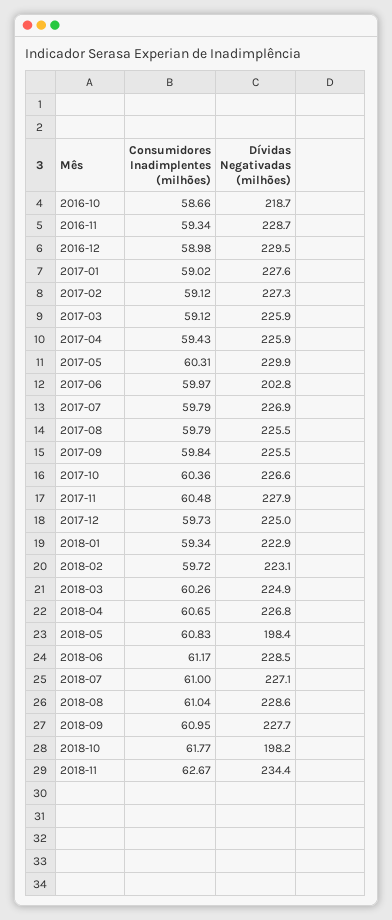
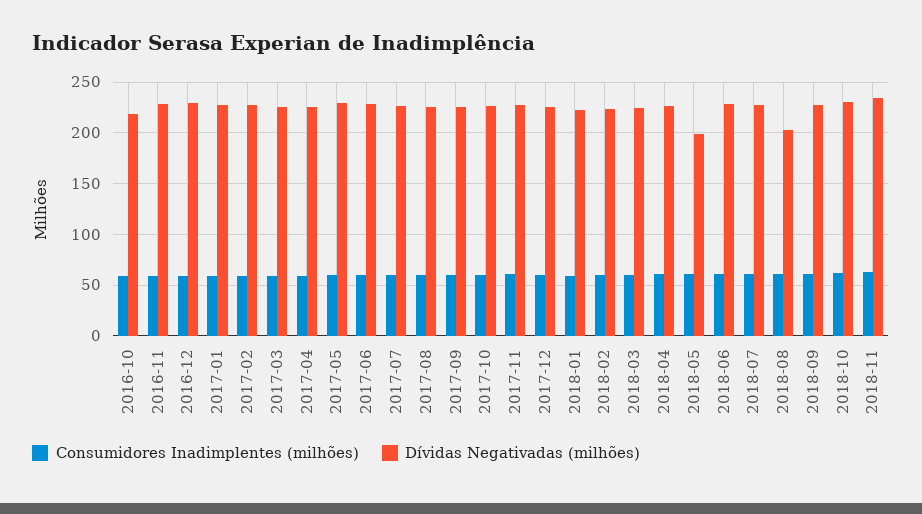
  {
    "Consumidores Inadimplentes (milhões)": {
      "2016-10": 58.66,
      "2016-11": 59.34,
      "2016-12": 58.98,
      "2017-01": 59.02,
      "2017-02": 59.12,
      "2017-03": 59.12,
      "2017-04": 59.43,
      "2017-05": 60.31,
      "2017-06": 59.97,
      "2017-07": 59.79,
      "2017-08": 59.79,
      "2017-09": 59.84,
      "2017-10": 60.36,
      "2017-11": 60.48,
      "2017-12": 59.73,
      "2018-01": 59.34,
      "2018-02": 59.72,
      "2018-03": 60.26,
      "2018-04": 60.65,
      "2018-05": 60.83,
      "2018-06": 61.17,
      "2018-07": 61,
      "2018-08": 61.04,
      "2018-09": 60.95,
      "2018-10": 61.77,
      "2018-11": 62.67
    },
    "Dívidas Negativadas (milhões)": {
      "2016-10": 218.7,
      "2016-11": 228.7,
      "2016-12": 229.5,
      "2017-01": 227.6,
      "2017-02": 227.3,
      "2017-03": 225.9,
      "2017-04": 225.9,
      "2017-05": 229.9,
-     "2017-06": 202.8,
+     "2017-06": 230,
      "2017-07": 226.9,
      "2017-08": 225.5,
      "2017-09": 225.5,
      "2017-10": 226.6,
      "2017-11": 227.9,
      "2017-12": 225,
      "2018-01": 222.9,
      "2018-02": 223.1,
      "2018-03": 224.9,
      "2018-04": 226.8,
      "2018-05": 198.4,
      "2018-06": 228.5,
      "2018-07": 227.1,
-     "2018-08": 228.6,
+     "2018-08": 200,
      "2018-09": 227.7,
-     "2018-10": 198.2,
+     "2018-10": 230,
      "2018-11": 234.4
    }
  }

